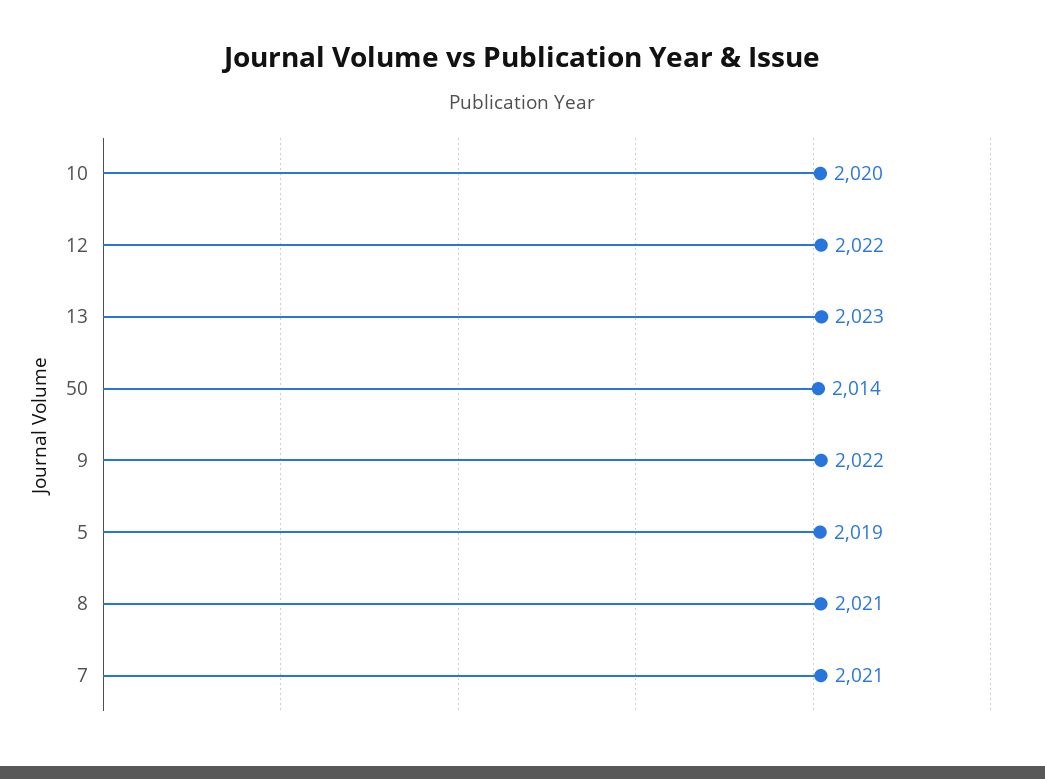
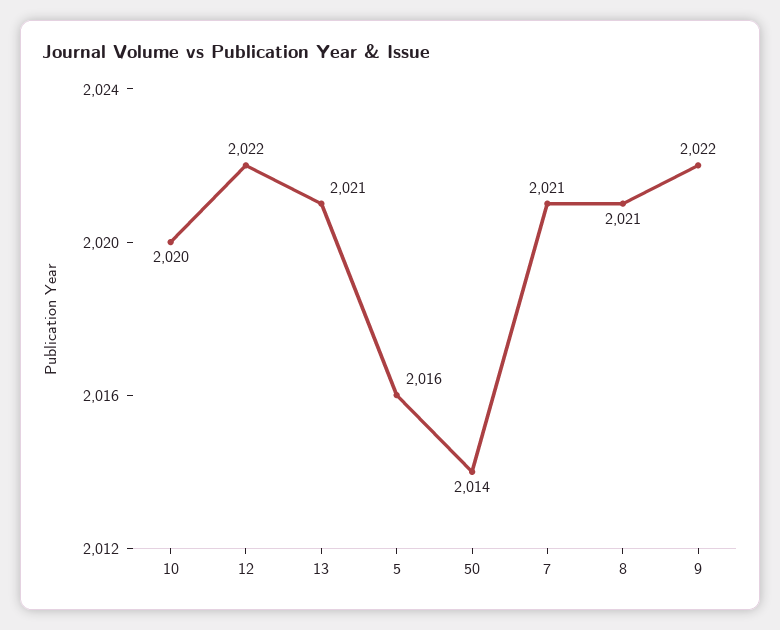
  {
    "10": 2020,
    "12": 2022,
-   "13": 2023,
+   "13": 2021,
    "50": 2014,
    "9": 2022,
-   "5": 2019,
+   "5": 2016,
    "8": 2021,
    "7": 2021
  }

